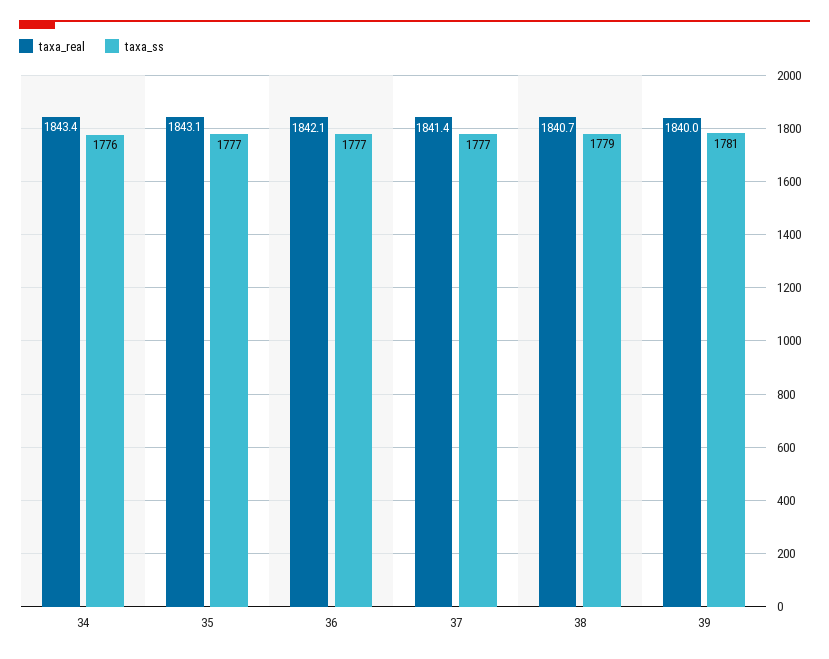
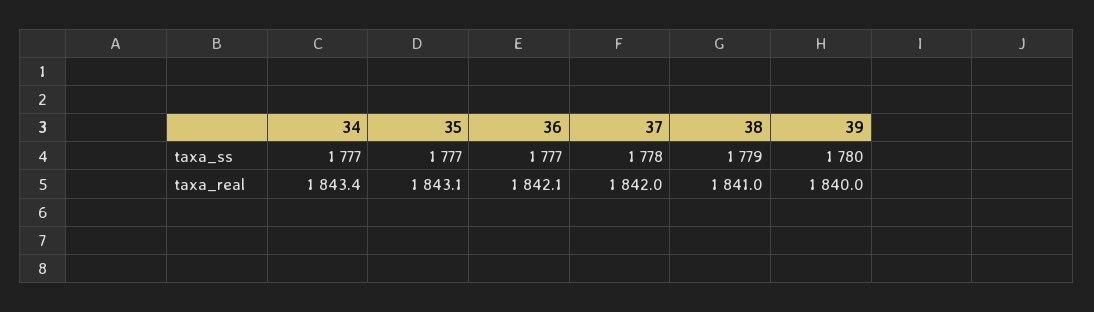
  {
    "taxa_real": {
      "34": 1843.4,
      "35": 1843.1,
      "36": 1842.1,
-     "37": 1841.4,
+     "37": 1842,
-     "38": 1840.7,
+     "38": 1841,
      "39": 1840
    },
    "taxa_ss": {
-     "34": 1776,
+     "34": 1777,
      "35": 1777,
      "36": 1777,
-     "37": 1777,
+     "37": 1778,
      "38": 1779,
-     "39": 1781
+     "39": 1780
    }
  }

